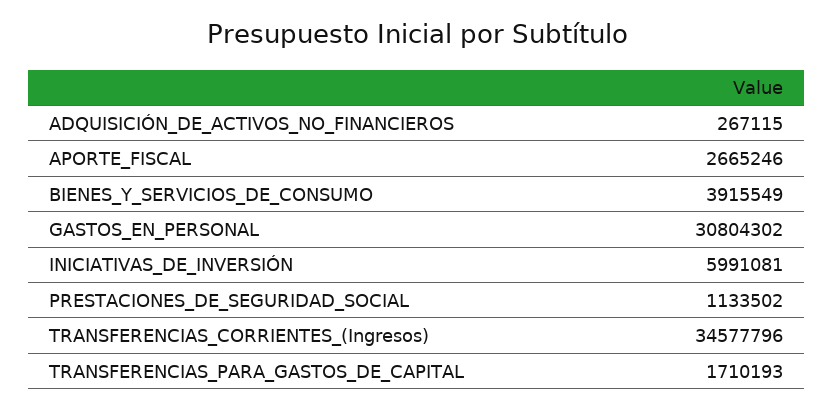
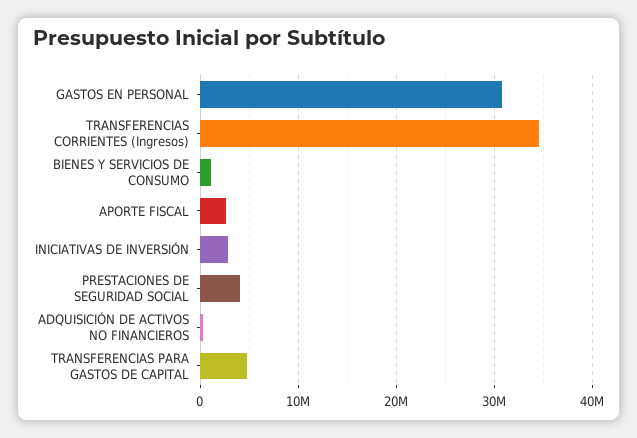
  {
    "ADQUISICIÓN_DE_ACTIVOS_NO_FINANCIEROS": 267115,
    "APORTE_FISCAL": 2665246,
-   "BIENES_Y_SERVICIOS_DE_CONSUMO": 3915549,
+   "BIENES_Y_SERVICIOS_DE_CONSUMO": 1000000,
    "GASTOS_EN_PERSONAL": 30804302,
-   "INICIATIVAS_DE_INVERSIÓN": 5991081,
+   "INICIATIVAS_DE_INVERSIÓN": 3000000,
-   "PRESTACIONES_DE_SEGURIDAD_SOCIAL": 1133502,
+   "PRESTACIONES_DE_SEGURIDAD_SOCIAL": 4000000,
    "TRANSFERENCIAS_CORRIENTES_(Ingresos)": 34577796,
-   "TRANSFERENCIAS_PARA_GASTOS_DE_CAPITAL": 1710193
+   "TRANSFERENCIAS_PARA_GASTOS_DE_CAPITAL": 5000000
  }

